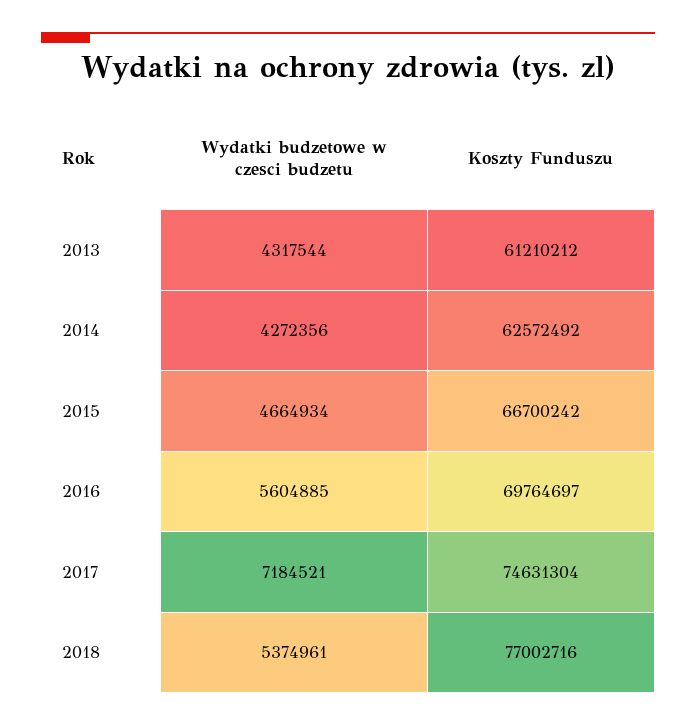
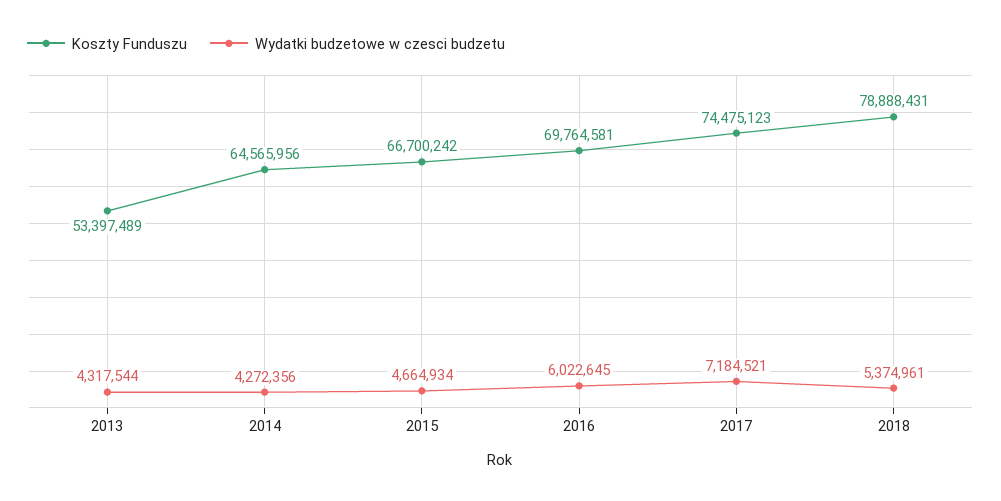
  {
    "Wydatki budzetowe w czesci budzetu": {
      "2013": 4317544,
      "2014": 4272356,
      "2015": 4664934,
-     "2016": 5604885,
+     "2016": 6022645,
      "2017": 7184521,
      "2018": 5374961
    },
    "Koszty Funduszu": {
-     "2013": 61210212,
+     "2013": 53397489,
-     "2014": 62572492,
+     "2014": 64565956,
      "2015": 66700242,
-     "2016": 69764697,
+     "2016": 69764581,
-     "2017": 74631304,
+     "2017": 74475123,
-     "2018": 77002716
+     "2018": 78888431
    }
  }

